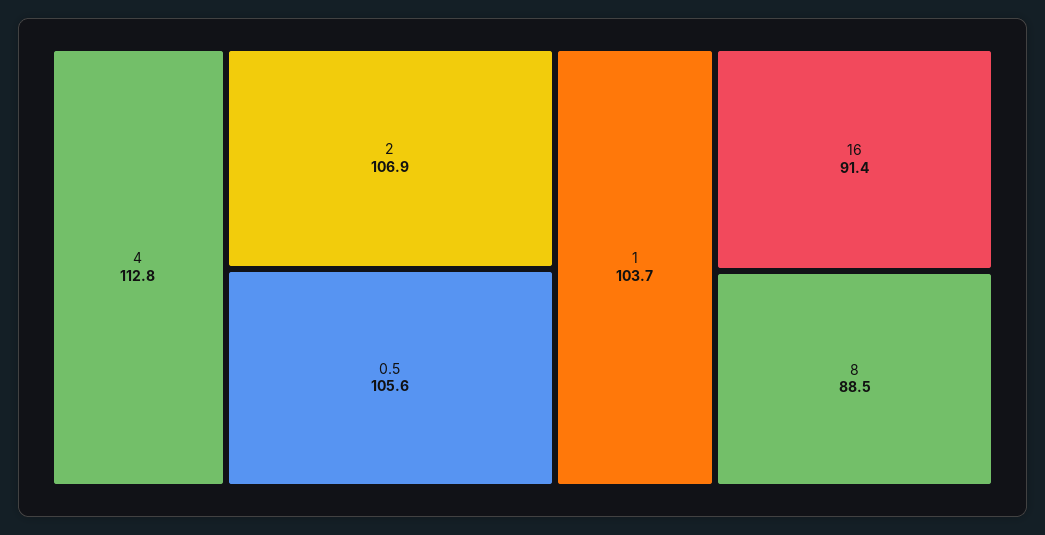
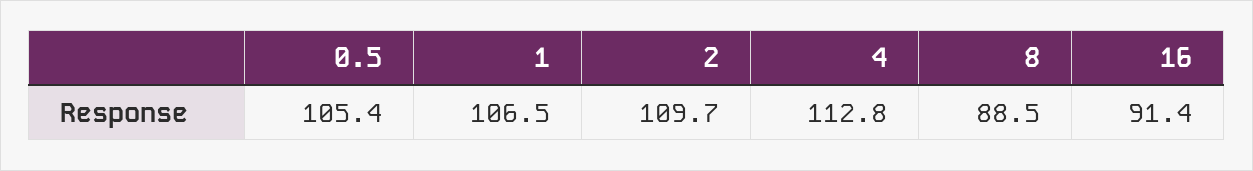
  {
    "4": 112.8,
-   "2": 106.9,
+   "2": 109.7,
-   "0.5": 105.6,
+   "0.5": 105.4,
-   "1": 103.7,
+   "1": 106.5,
    "16": 91.4,
    "8": 88.5
  }

